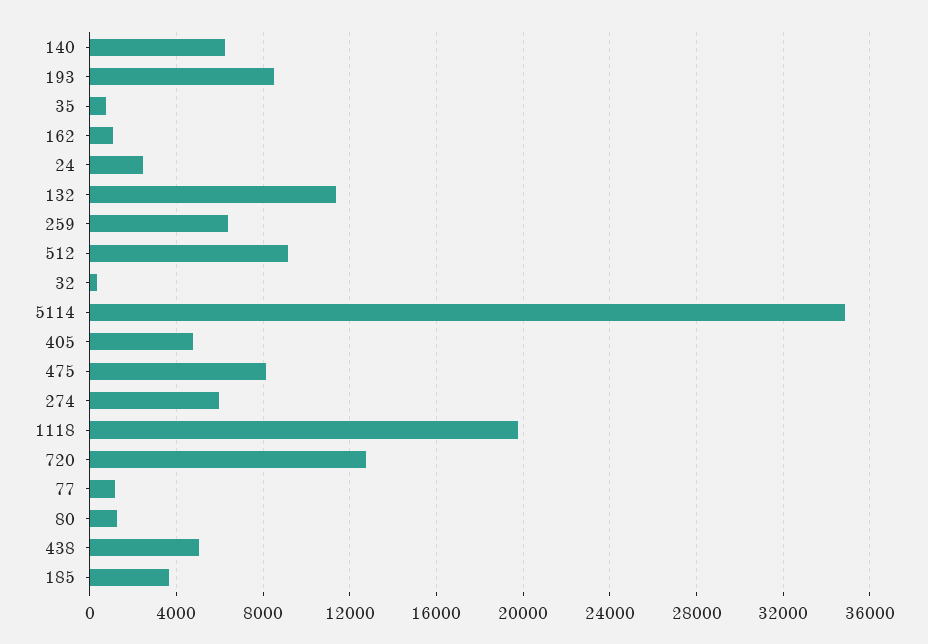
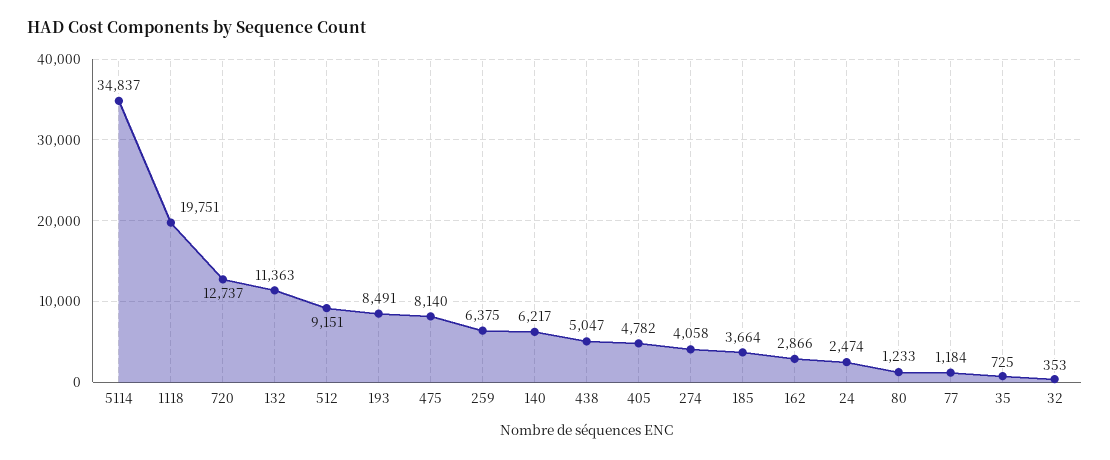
  {
    "140": 6217,
    "193": 8491,
    "35": 725,
-   "162": 1000,
+   "162": 2866,
    "24": 2474,
    "132": 11363,
    "259": 6375,
    "512": 9151,
    "32": 353,
    "5114": 34837,
    "405": 4782,
    "475": 8140,
-   "274": 6000,
+   "274": 4058,
    "1118": 19751,
    "720": 12737,
    "77": 1184,
    "80": 1233,
    "438": 5047,
    "185": 3664
  }

